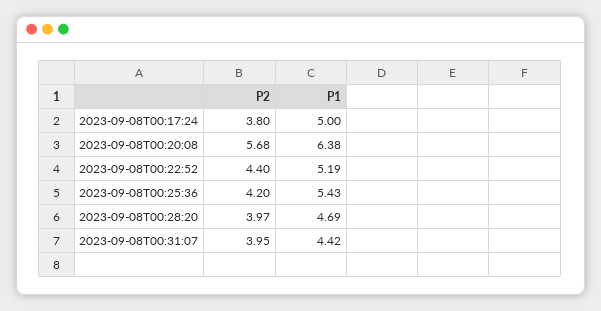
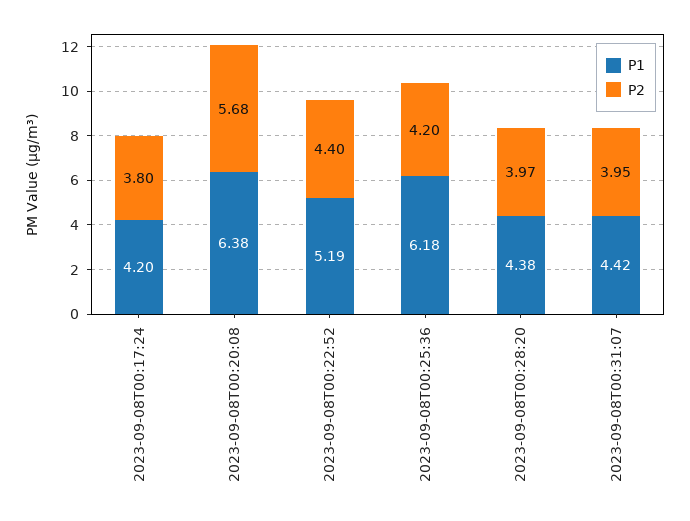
  {
    "P2": {
      "2023-09-08T00:17:24": 3.8,
      "2023-09-08T00:20:08": 5.68,
      "2023-09-08T00:22:52": 4.4,
      "2023-09-08T00:25:36": 4.2,
      "2023-09-08T00:28:20": 3.97,
      "2023-09-08T00:31:07": 3.95
    },
    "P1": {
-     "2023-09-08T00:17:24": 5,
+     "2023-09-08T00:17:24": 4.2,
      "2023-09-08T00:20:08": 6.38,
      "2023-09-08T00:22:52": 5.19,
-     "2023-09-08T00:25:36": 5.43,
+     "2023-09-08T00:25:36": 6.18,
-     "2023-09-08T00:28:20": 4.69,
+     "2023-09-08T00:28:20": 4.38,
      "2023-09-08T00:31:07": 4.42
    }
  }

